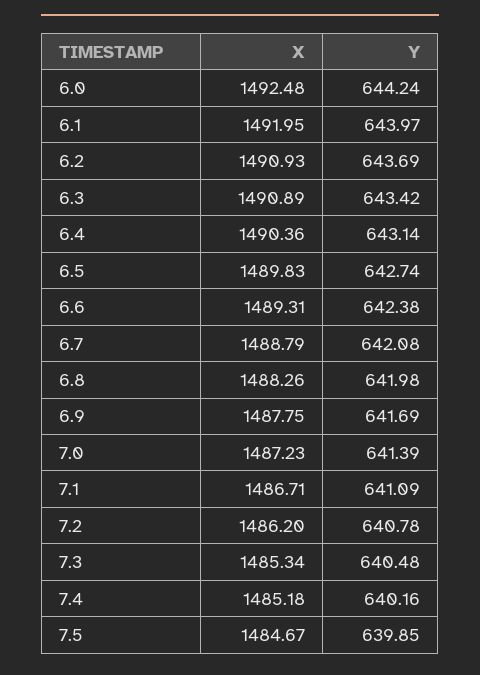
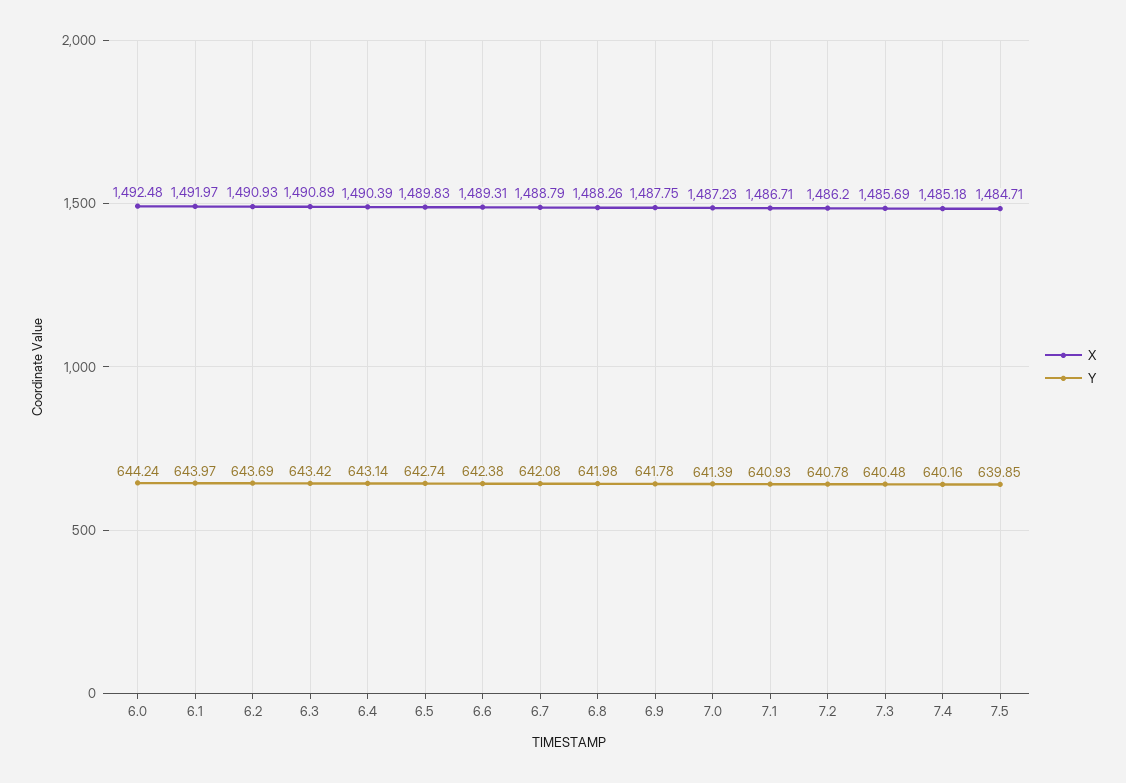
  {
    "X": {
      "6.0": 1492.48,
-     "6.1": 1491.95,
+     "6.1": 1491.97,
      "6.2": 1490.93,
      "6.3": 1490.89,
-     "6.4": 1490.36,
+     "6.4": 1490.39,
      "6.5": 1489.83,
      "6.6": 1489.31,
      "6.7": 1488.79,
      "6.8": 1488.26,
      "6.9": 1487.75,
      "7.0": 1487.23,
      "7.1": 1486.71,
      "7.2": 1486.2,
-     "7.3": 1485.34,
+     "7.3": 1485.69,
      "7.4": 1485.18,
-     "7.5": 1484.67
+     "7.5": 1484.71
    },
    "Y": {
      "6.0": 644.24,
      "6.1": 643.97,
      "6.2": 643.69,
      "6.3": 643.42,
      "6.4": 643.14,
      "6.5": 642.74,
      "6.6": 642.38,
      "6.7": 642.08,
      "6.8": 641.98,
-     "6.9": 641.69,
+     "6.9": 641.78,
      "7.0": 641.39,
-     "7.1": 641.09,
+     "7.1": 640.93,
      "7.2": 640.78,
      "7.3": 640.48,
      "7.4": 640.16,
      "7.5": 639.85
    }
  }

